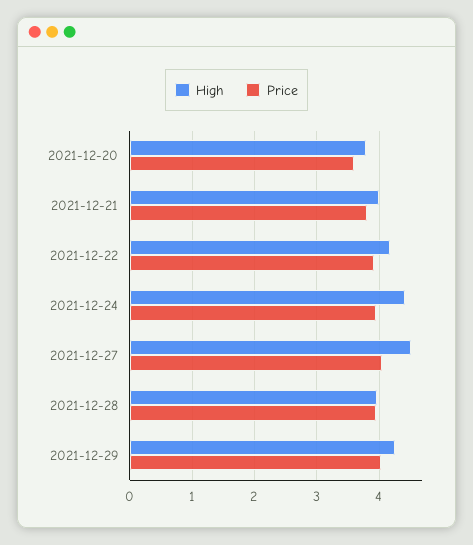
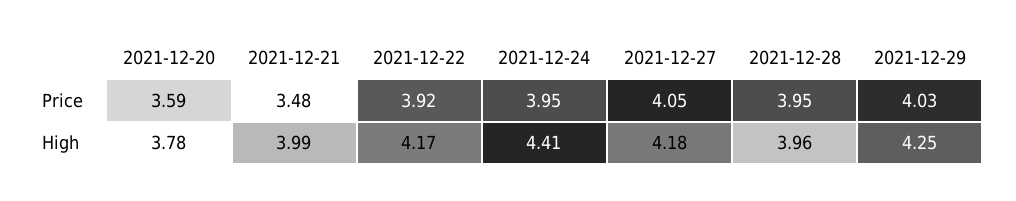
  {
    "High": {
      "2021-12-20": 3.78,
      "2021-12-21": 3.99,
      "2021-12-22": 4.17,
      "2021-12-24": 4.41,
-     "2021-12-27": 4.5,
+     "2021-12-27": 4.18,
      "2021-12-28": 3.96,
      "2021-12-29": 4.25
    },
    "Price": {
      "2021-12-20": 3.59,
-     "2021-12-21": 3.8,
+     "2021-12-21": 3.48,
      "2021-12-22": 3.92,
      "2021-12-24": 3.95,
      "2021-12-27": 4.05,
      "2021-12-28": 3.95,
      "2021-12-29": 4.03
    }
  }

